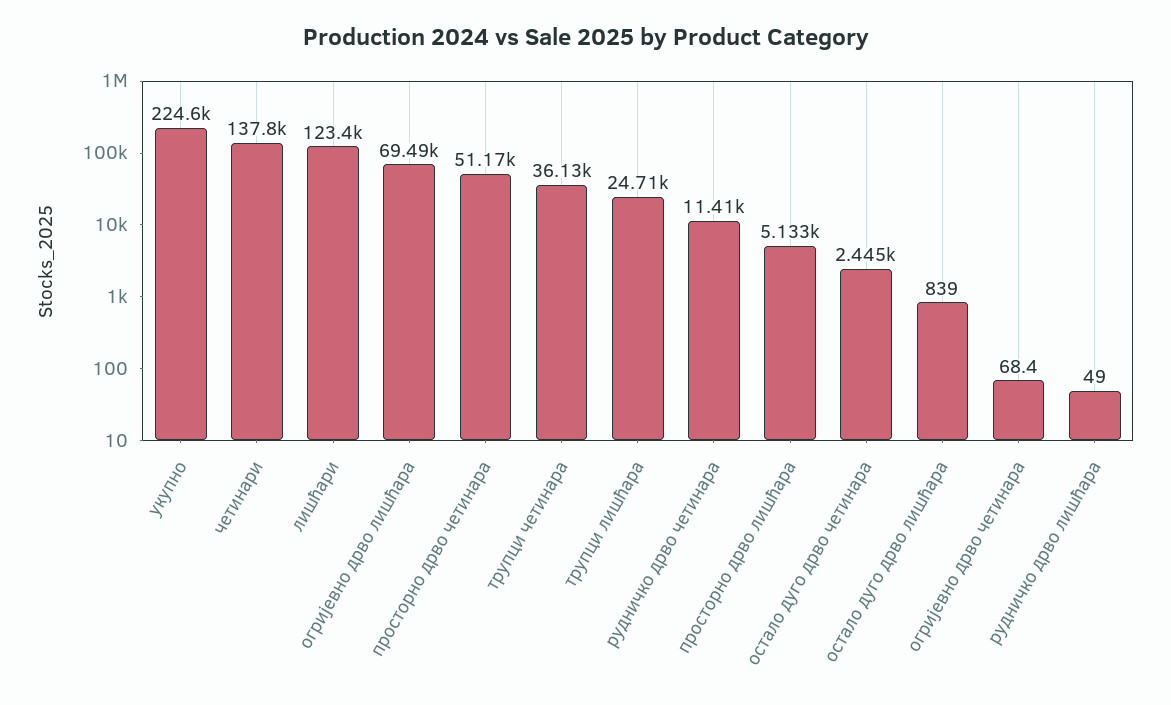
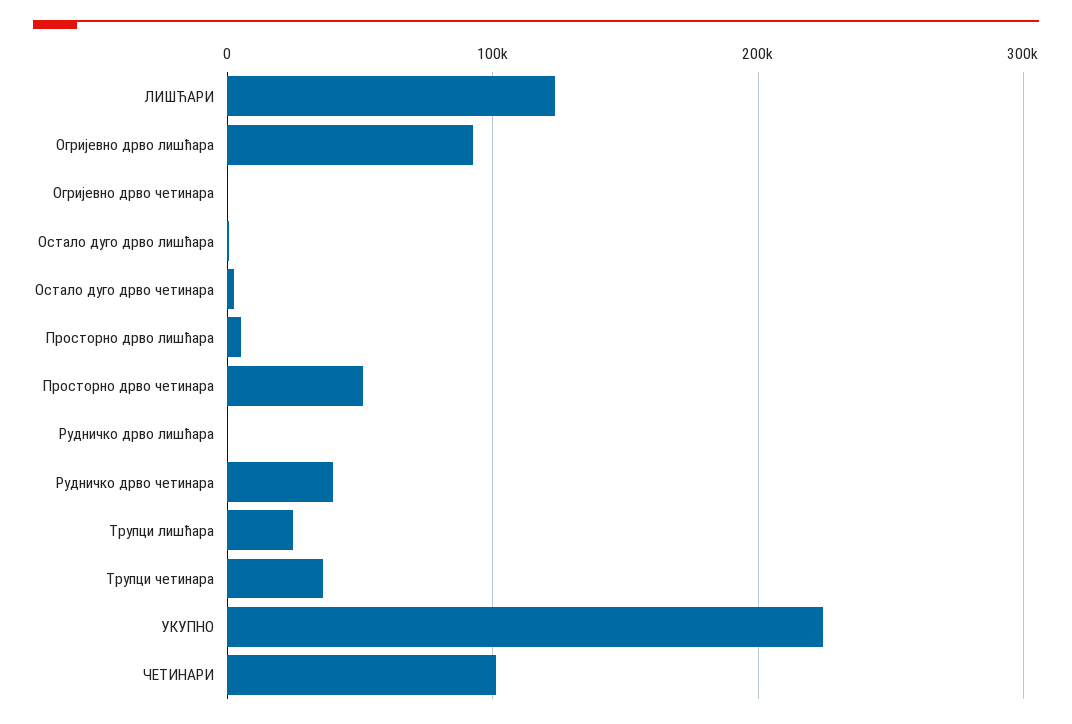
  {
    "укупно": 224600,
-   "четинари": 137800,
+   "четинари": 100000,
    "лишћари": 123400,
-   "огријевно дрво лишћара": 69490,
+   "огријевно дрво лишћара": 90000,
    "просторно дрво четинара": 51170,
    "трупци четинара": 36130,
    "трупци лишћара": 24710,
-   "рудничко дрво четинара": 11410,
+   "рудничко дрво четинара": 40000,
    "просторно дрво лишћара": 5133,
    "остало дуго дрво четинара": 2445,
    "остало дуго дрво лишћара": 839,
    "огријевно дрво четинара": 68.4,
    "рудничко дрво лишћара": 49
  }

